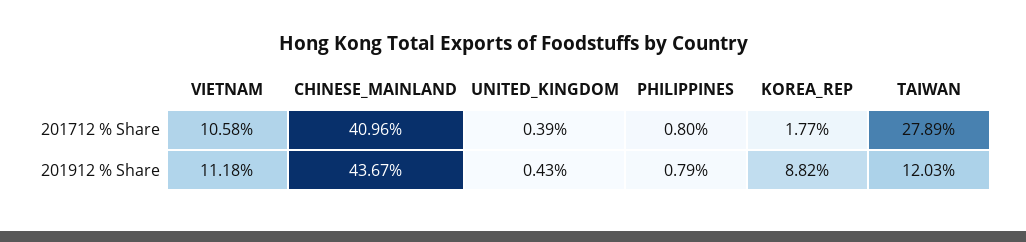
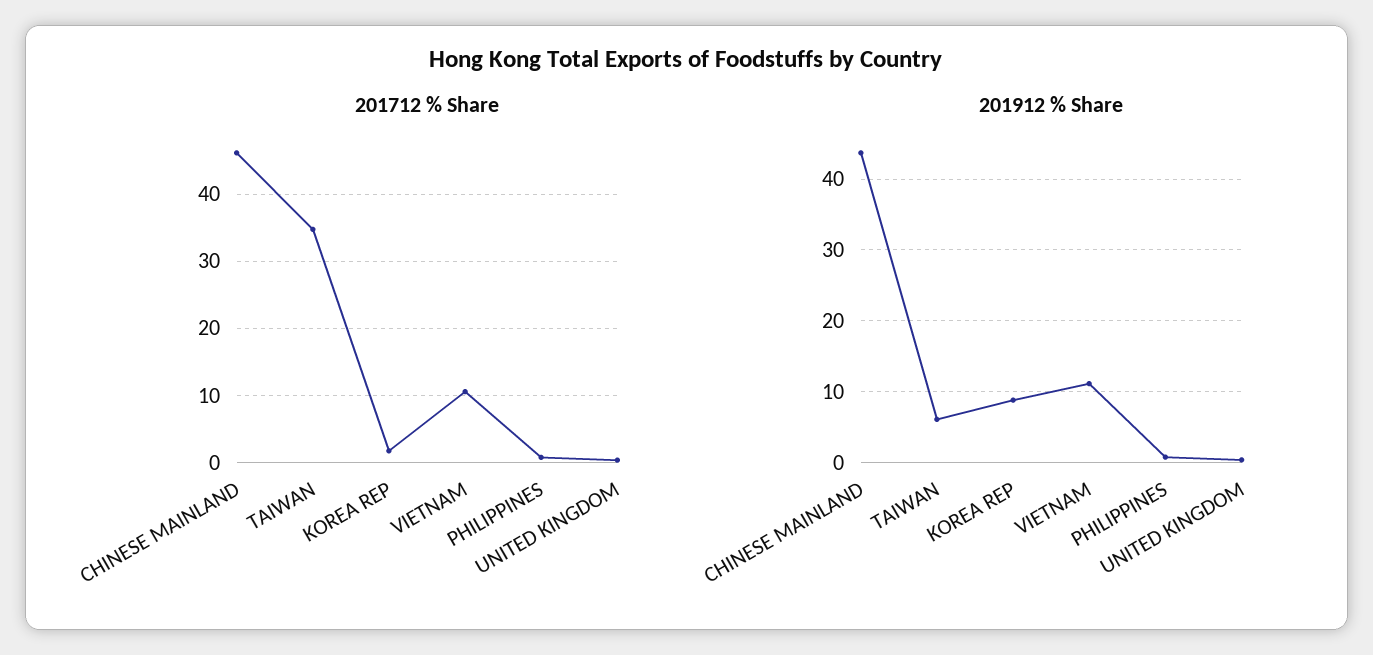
  {
    "201712 % Share": {
      "VIETNAM": 10.58,
-     "CHINESE_MAINLAND": 40.96,
+     "CHINESE_MAINLAND": 46,
      "UNITED_KINGDOM": 0.39,
      "PHILIPPINES": 0.8,
      "KOREA_REP": 1.77,
-     "TAIWAN": 27.89
+     "TAIWAN": 35
    },
    "201912 % Share": {
      "VIETNAM": 11.18,
      "CHINESE_MAINLAND": 43.67,
      "UNITED_KINGDOM": 0.43,
      "PHILIPPINES": 0.79,
      "KOREA_REP": 8.82,
-     "TAIWAN": 12.03
+     "TAIWAN": 6
    }
  }

